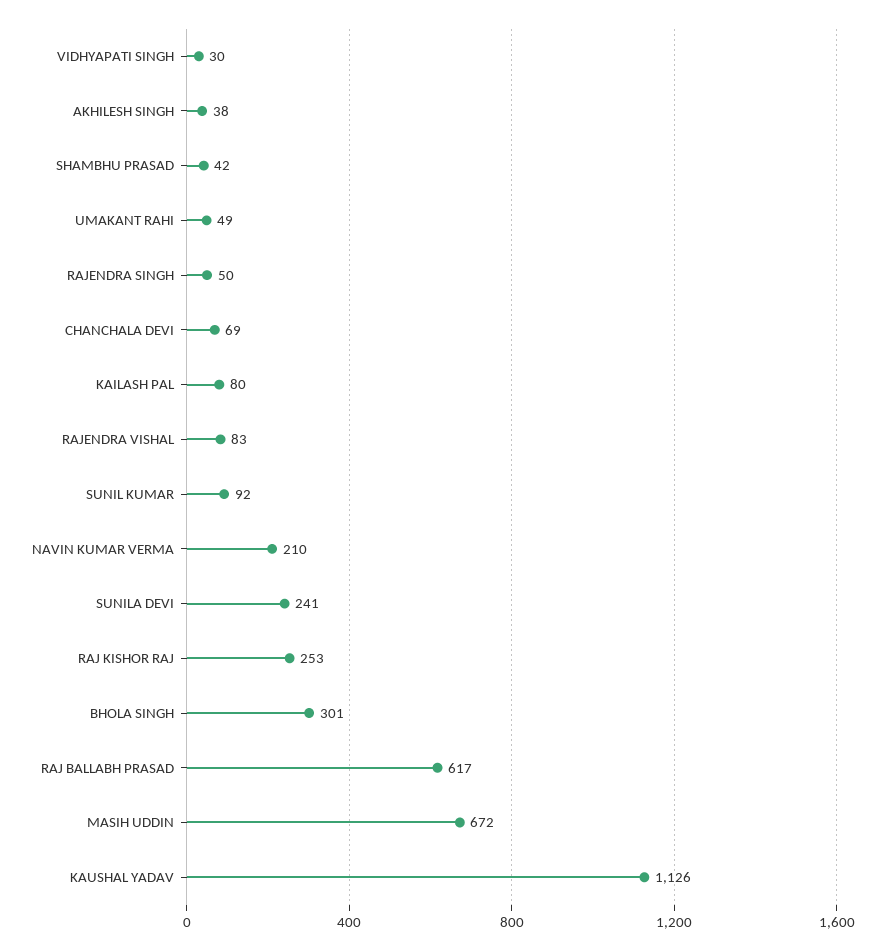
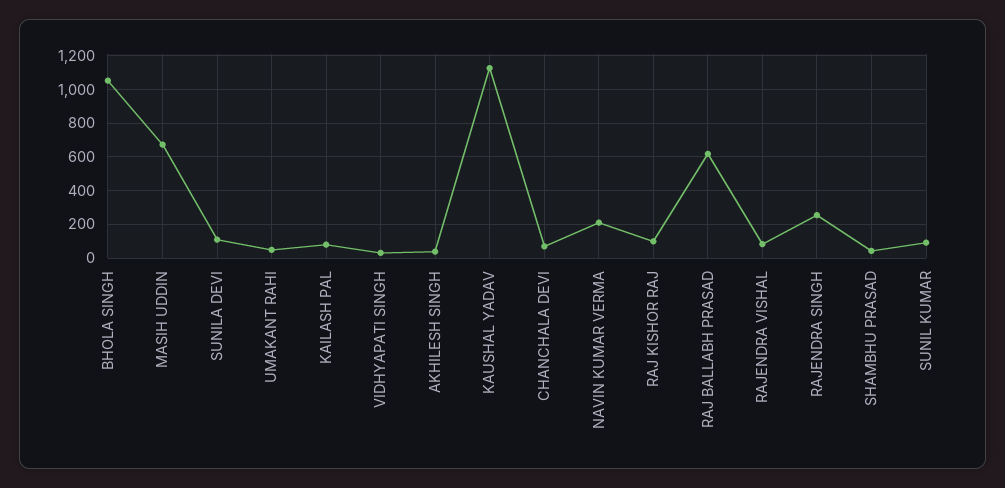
  {
    "VIDHYAPATI SINGH": 30,
    "AKHILESH SINGH": 38,
    "SHAMBHU PRASAD": 42,
    "UMAKANT RAHI": 49,
-   "RAJENDRA SINGH": 50,
+   "RAJENDRA SINGH": 250,
    "CHANCHALA DEVI": 69,
    "KAILASH PAL": 80,
    "RAJENDRA VISHAL": 83,
    "SUNIL KUMAR": 92,
    "NAVIN KUMAR VERMA": 210,
-   "SUNILA DEVI": 241,
+   "SUNILA DEVI": 100,
-   "RAJ KISHOR RAJ": 253,
+   "RAJ KISHOR RAJ": 100,
-   "BHOLA SINGH": 301,
+   "BHOLA SINGH": 1050,
    "RAJ BALLABH PRASAD": 617,
    "MASIH UDDIN": 672,
    "KAUSHAL YADAV": 1126
  }

